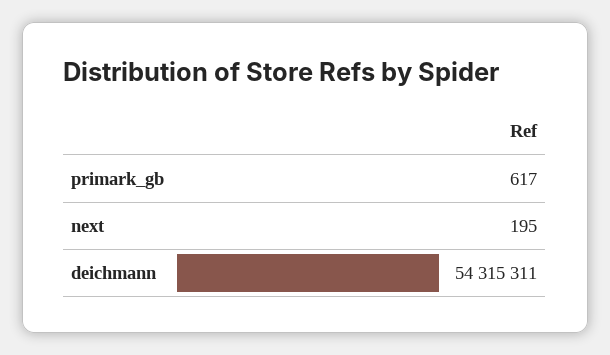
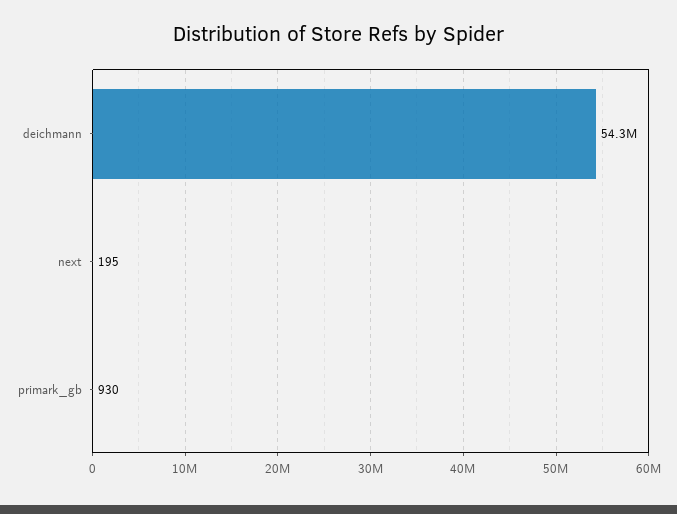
  {
-   "primark_gb": 617,
+   "primark_gb": 930,
    "next": 195,
    "deichmann": 54315311
  }

